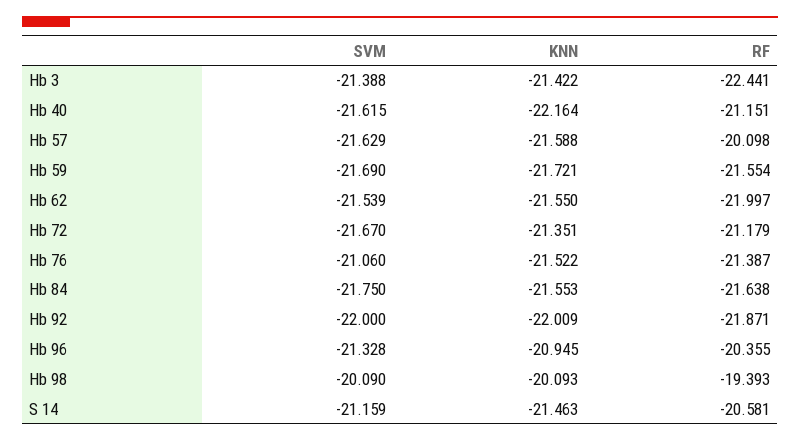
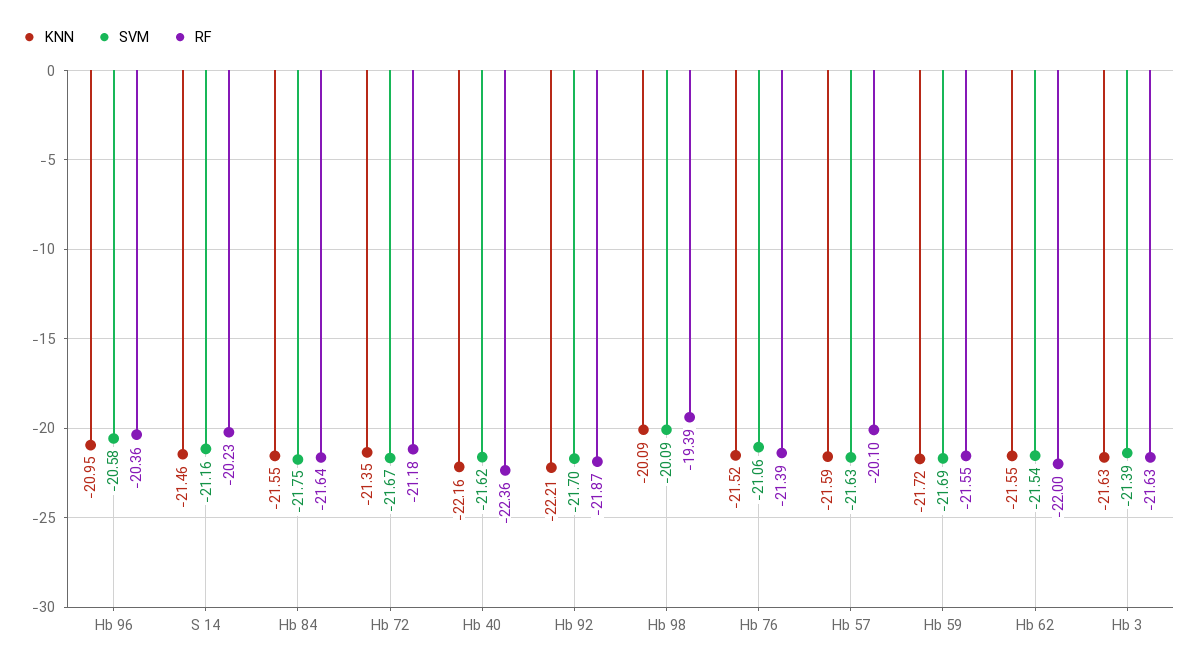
  {
    "SVM": {
      "Hb 3": -21.388,
      "Hb 40": -21.615,
      "Hb 57": -21.629,
      "Hb 59": -21.69,
      "Hb 62": -21.539,
      "Hb 72": -21.67,
      "Hb 76": -21.06,
      "Hb 84": -21.75,
-     "Hb 92": -22,
+     "Hb 92": -21.7,
-     "Hb 96": -21.328,
+     "Hb 96": -20.58,
      "Hb 98": -20.09,
      "S 14": -21.159
    },
    "KNN": {
-     "Hb 3": -21.422,
+     "Hb 3": -21.63,
      "Hb 40": -22.164,
      "Hb 57": -21.588,
      "Hb 59": -21.721,
      "Hb 62": -21.55,
      "Hb 72": -21.351,
      "Hb 76": -21.522,
      "Hb 84": -21.553,
-     "Hb 92": -22.009,
+     "Hb 92": -22.21,
      "Hb 96": -20.945,
      "Hb 98": -20.093,
      "S 14": -21.463
    },
    "RF": {
-     "Hb 3": -22.441,
+     "Hb 3": -21.63,
-     "Hb 40": -21.151,
+     "Hb 40": -22.36,
      "Hb 57": -20.098,
      "Hb 59": -21.554,
      "Hb 62": -21.997,
      "Hb 72": -21.179,
      "Hb 76": -21.387,
      "Hb 84": -21.638,
      "Hb 92": -21.871,
      "Hb 96": -20.355,
      "Hb 98": -19.393,
-     "S 14": -20.581
+     "S 14": -20.23
    }
  }

